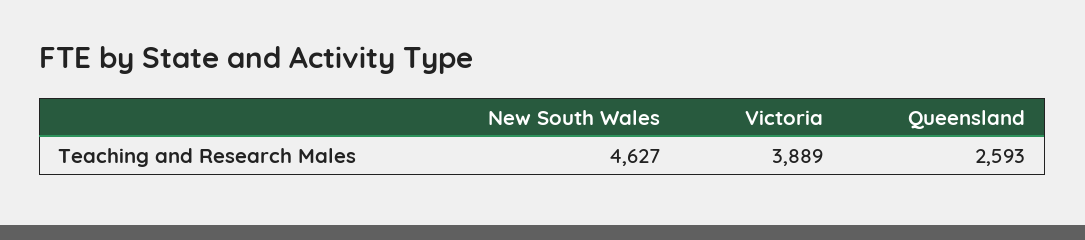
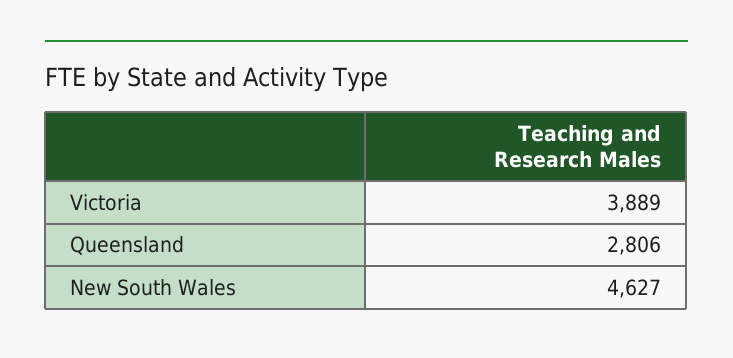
  {
    "New South Wales": 4627,
    "Victoria": 3889,
-   "Queensland": 2593
+   "Queensland": 2806
  }

